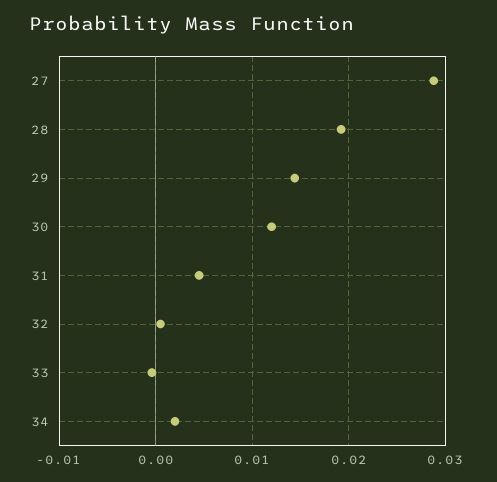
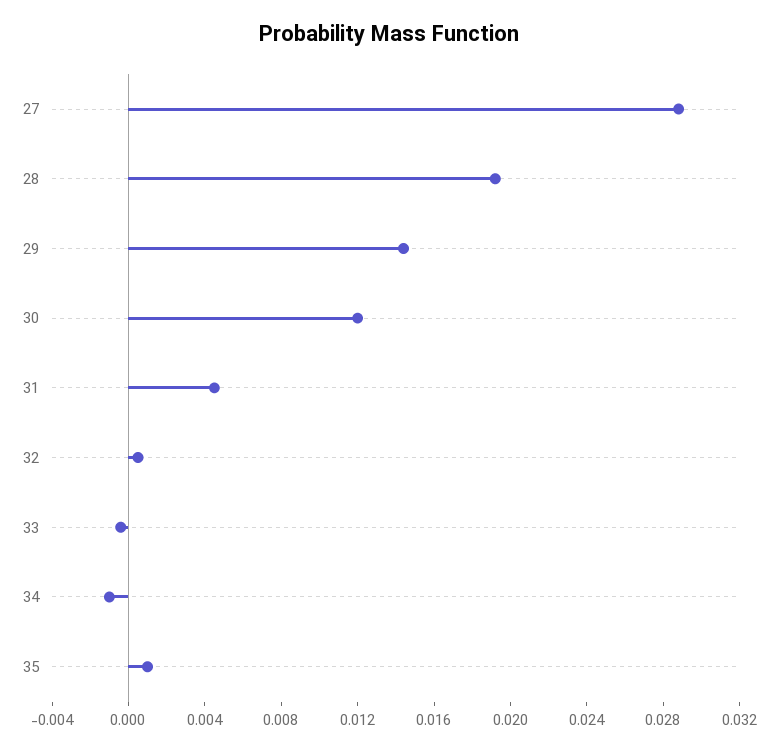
  {
    "27": 0.029,
    "28": 0.019,
    "29": 0.014,
    "30": 0.012,
    "31": 0.005,
    "32": 0.001,
    "33": 0,
-   "34": 0.002
+   "34": -0.001,
+   "35": 0.001
  }

